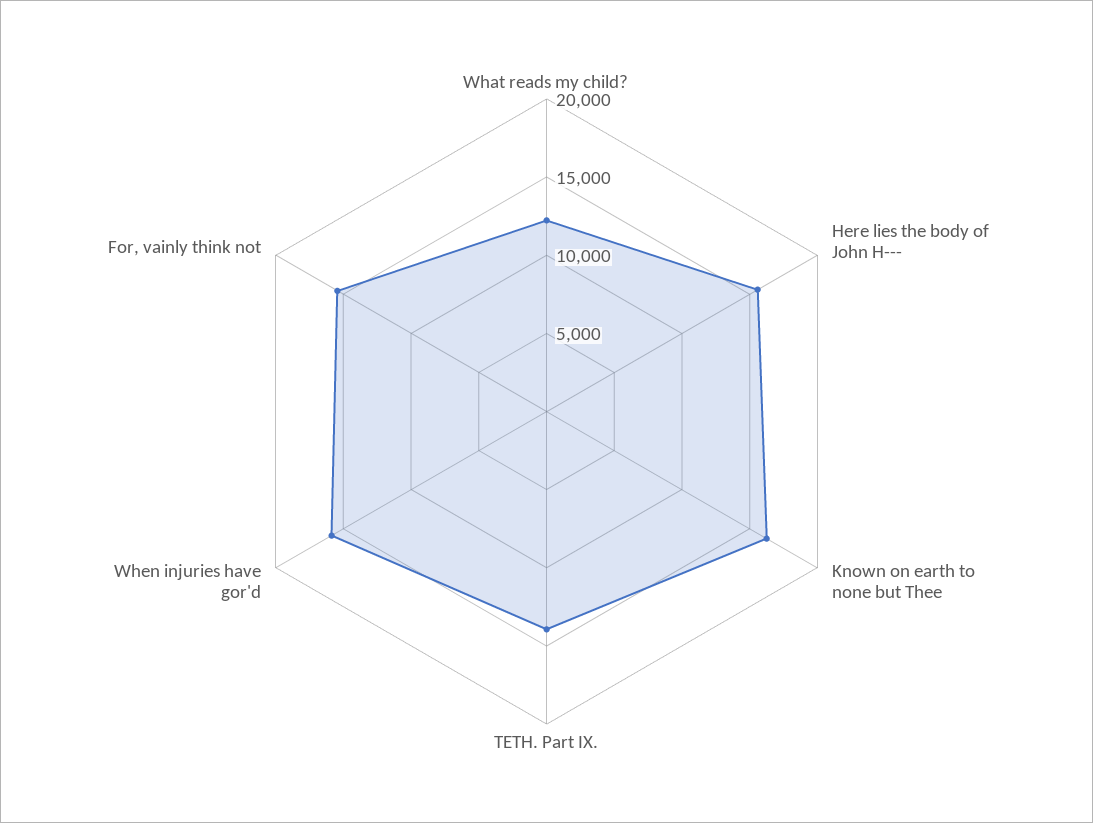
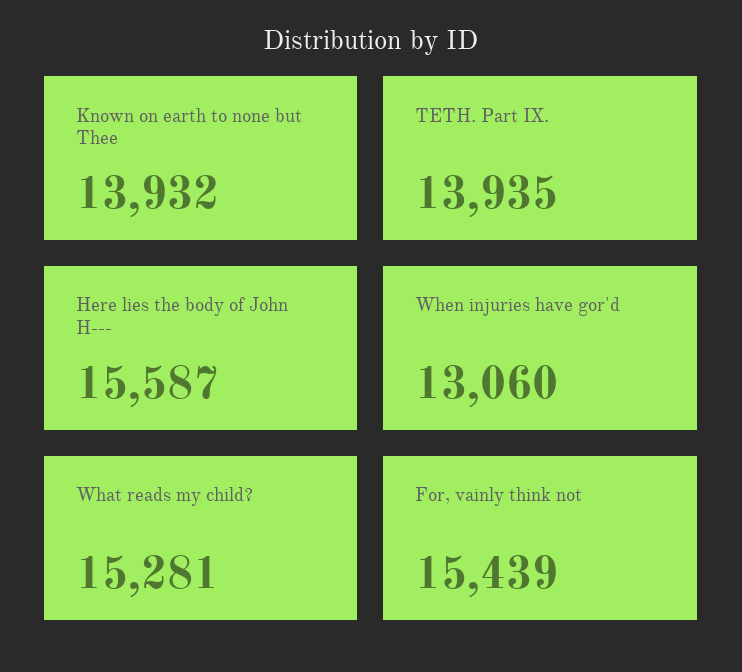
  {
-   "What reads my child?": 12000,
+   "What reads my child?": 15281,
    "Here lies the body of John H---": 15587,
-   "Known on earth to none but Thee": 16000,
+   "Known on earth to none but Thee": 13932,
    "TETH. Part IX.": 13935,
-   "When injuries have gor'd": 16000,
+   "When injuries have gor'd": 13060,
    "For, vainly think not": 15439
  }

